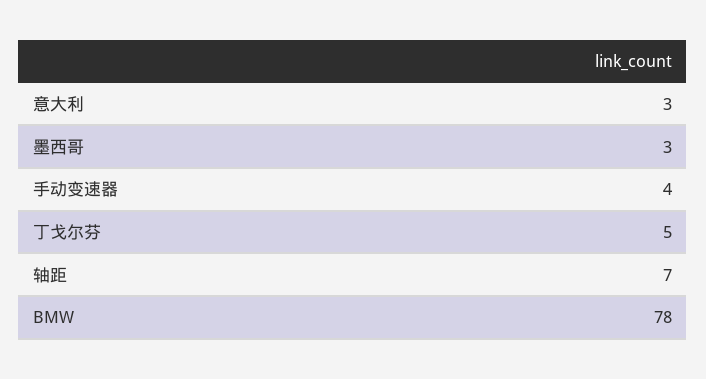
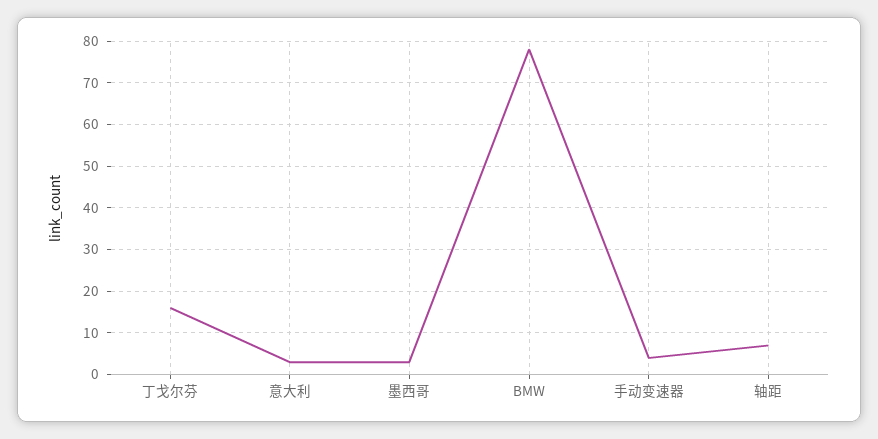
  {
    "意大利": 3,
    "墨西哥": 3,
    "手动变速器": 4,
-   "丁戈尔芬": 5,
+   "丁戈尔芬": 15,
    "轴距": 7,
    "BMW": 78
  }

